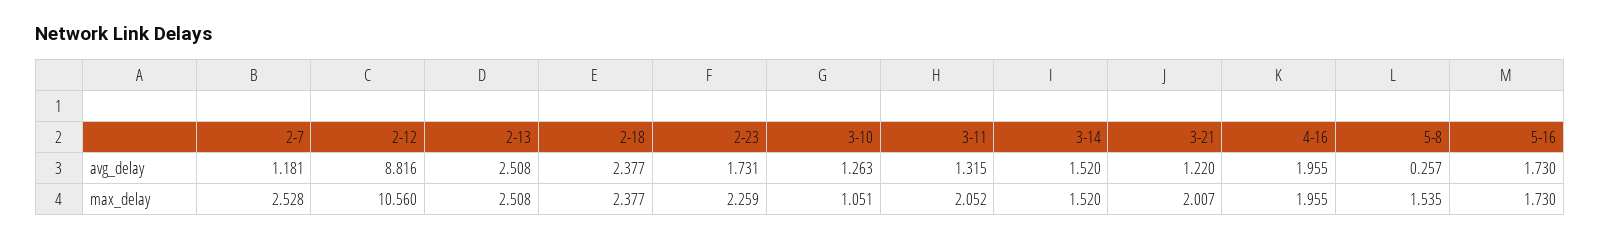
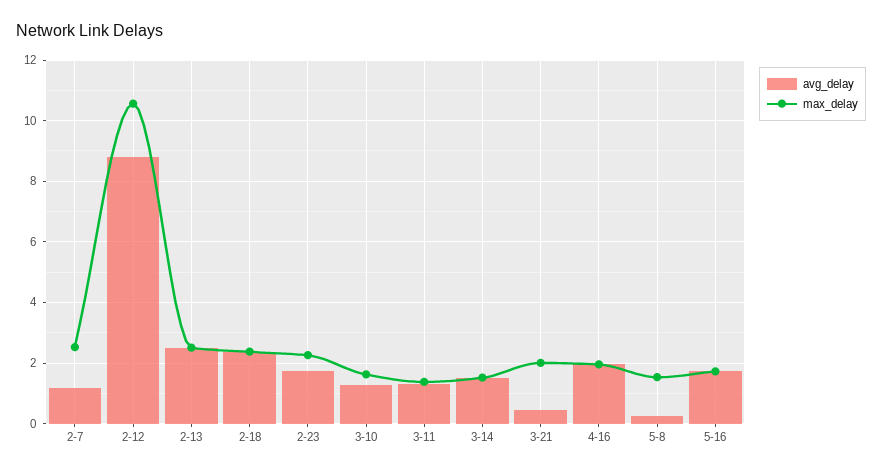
  {
    "avg_delay": {
      "2-7": 1.181,
      "2-12": 8.816,
      "2-13": 2.508,
      "2-18": 2.377,
      "2-23": 1.731,
      "3-10": 1.263,
      "3-11": 1.315,
      "3-14": 1.52,
-     "3-21": 1.22,
+     "3-21": 0.4,
      "4-16": 1.955,
      "5-8": 0.257,
      "5-16": 1.73
    },
    "max_delay": {
      "2-7": 2.528,
      "2-12": 10.56,
      "2-13": 2.508,
      "2-18": 2.377,
      "2-23": 2.259,
-     "3-10": 1.051,
+     "3-10": 1.6,
-     "3-11": 2.052,
+     "3-11": 1.4,
      "3-14": 1.52,
      "3-21": 2.007,
      "4-16": 1.955,
      "5-8": 1.535,
      "5-16": 1.73
    }
  }

